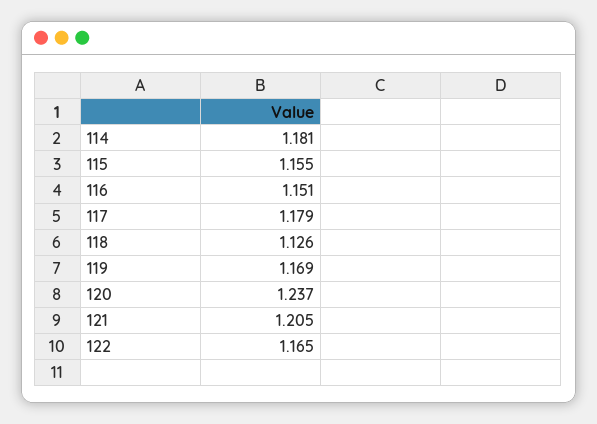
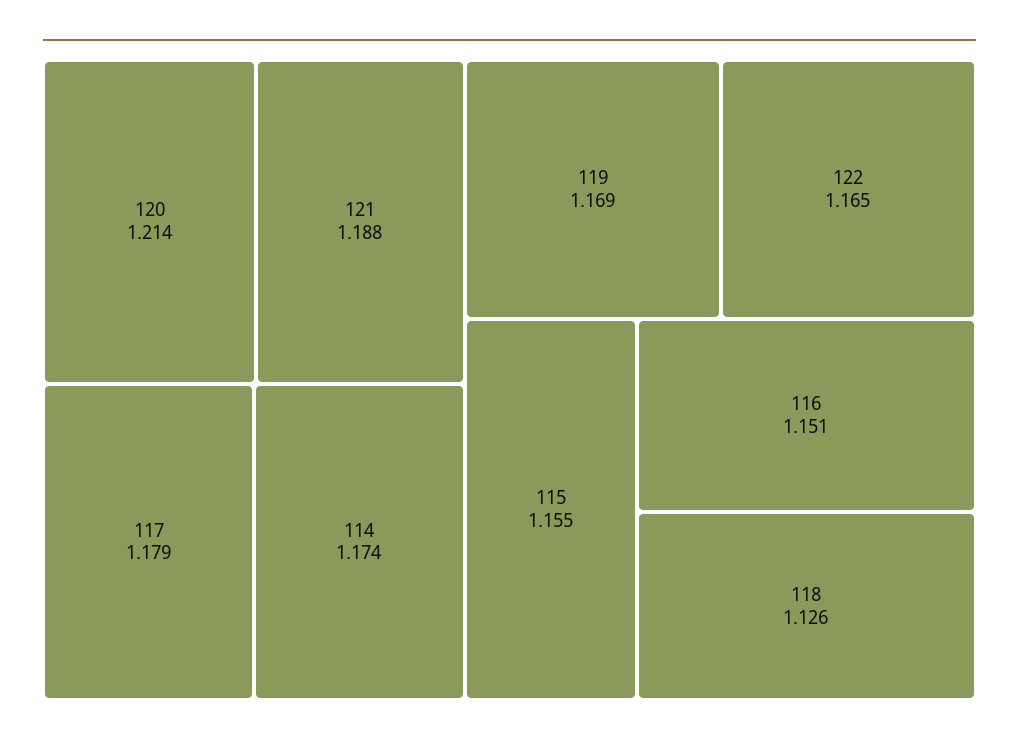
  {
-   "114": 1.181,
+   "114": 1.174,
    "115": 1.155,
    "116": 1.151,
    "117": 1.179,
    "118": 1.126,
    "119": 1.169,
-   "120": 1.237,
+   "120": 1.214,
-   "121": 1.205,
+   "121": 1.188,
    "122": 1.165
  }

